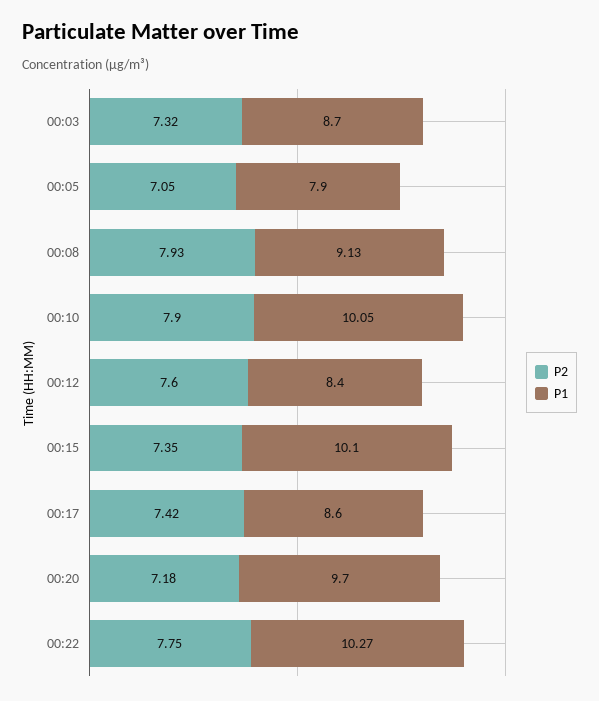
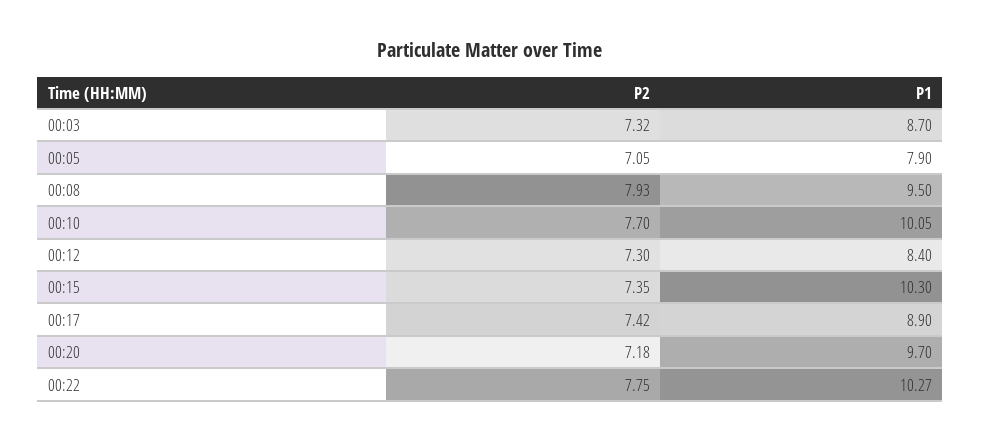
  {
    "P2": {
      "00:03": 7.32,
      "00:05": 7.05,
      "00:08": 7.93,
-     "00:10": 7.9,
+     "00:10": 7.7,
-     "00:12": 7.6,
+     "00:12": 7.3,
      "00:15": 7.35,
      "00:17": 7.42,
      "00:20": 7.18,
      "00:22": 7.75
    },
    "P1": {
      "00:03": 8.7,
      "00:05": 7.9,
-     "00:08": 9.13,
+     "00:08": 9.5,
      "00:10": 10.05,
      "00:12": 8.4,
-     "00:15": 10.1,
+     "00:15": 10.3,
-     "00:17": 8.6,
+     "00:17": 8.9,
      "00:20": 9.7,
      "00:22": 10.27
    }
  }

